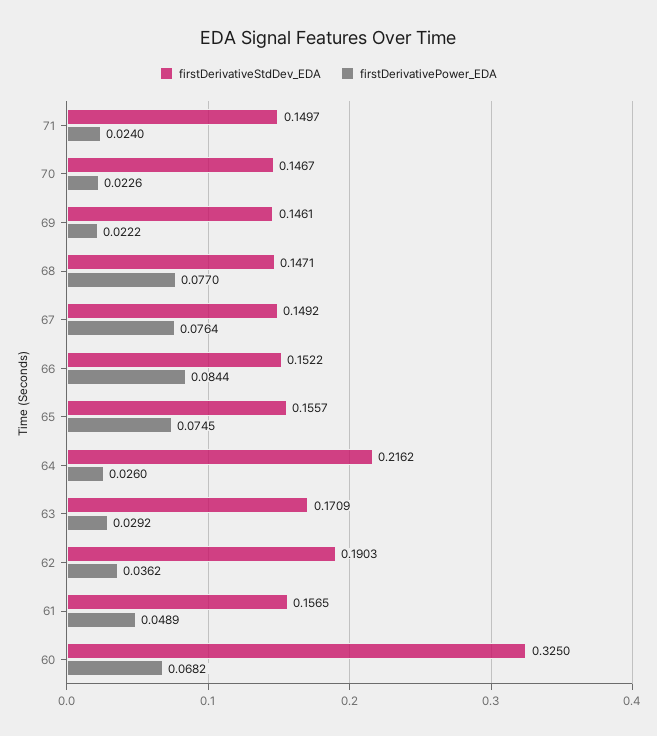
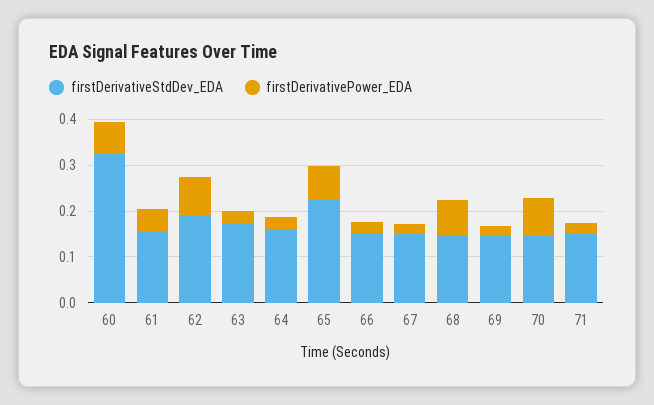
  {
    "firstDerivativeStdDev_EDA": {
      "71": 0.1497,
      "70": 0.1467,
      "69": 0.1461,
      "68": 0.1471,
      "67": 0.1492,
      "66": 0.1522,
-     "65": 0.1557,
+     "65": 0.22,
-     "64": 0.2162,
+     "64": 0.16,
      "63": 0.1709,
      "62": 0.1903,
      "61": 0.1565,
      "60": 0.325
    },
    "firstDerivativePower_EDA": {
      "71": 0.024,
-     "70": 0.0226,
+     "70": 0.08,
      "69": 0.0222,
      "68": 0.077,
-     "67": 0.0764,
+     "67": 0.02,
-     "66": 0.0844,
+     "66": 0.02,
      "65": 0.0745,
      "64": 0.026,
      "63": 0.0292,
-     "62": 0.0362,
+     "62": 0.08,
      "61": 0.0489,
      "60": 0.0682
    }
  }

